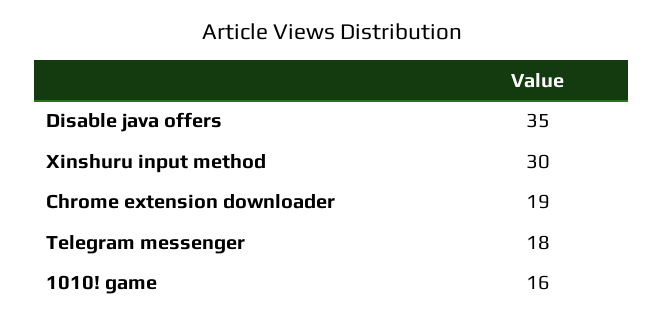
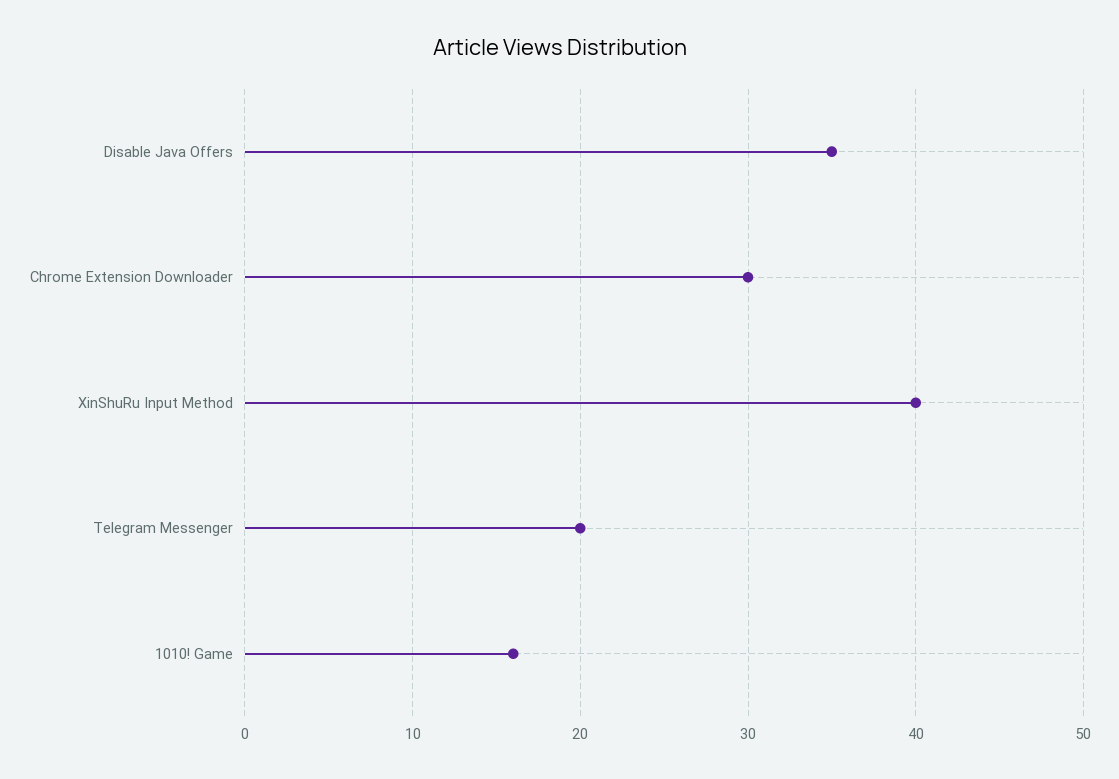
  {
    "Disable java offers": 35,
-   "Xinshuru input method": 30,
+   "Xinshuru input method": 40,
-   "Chrome extension downloader": 19,
+   "Chrome extension downloader": 30,
-   "Telegram messenger": 18,
+   "Telegram messenger": 20,
    "1010! game": 16
  }

